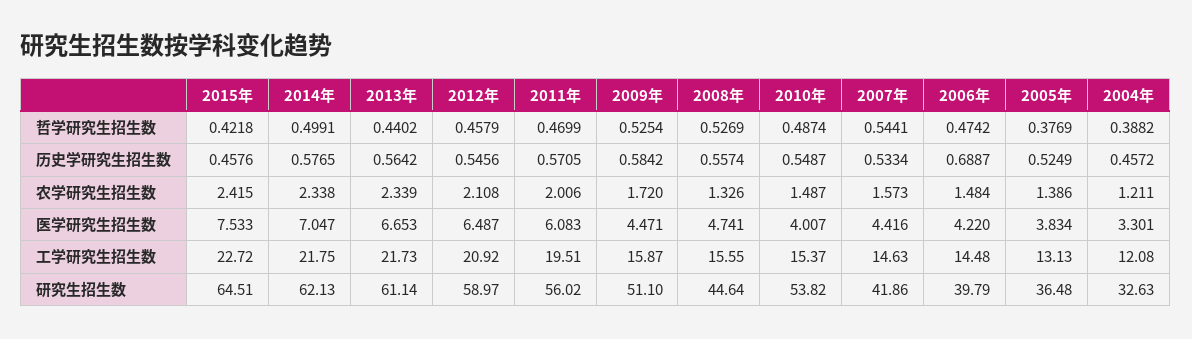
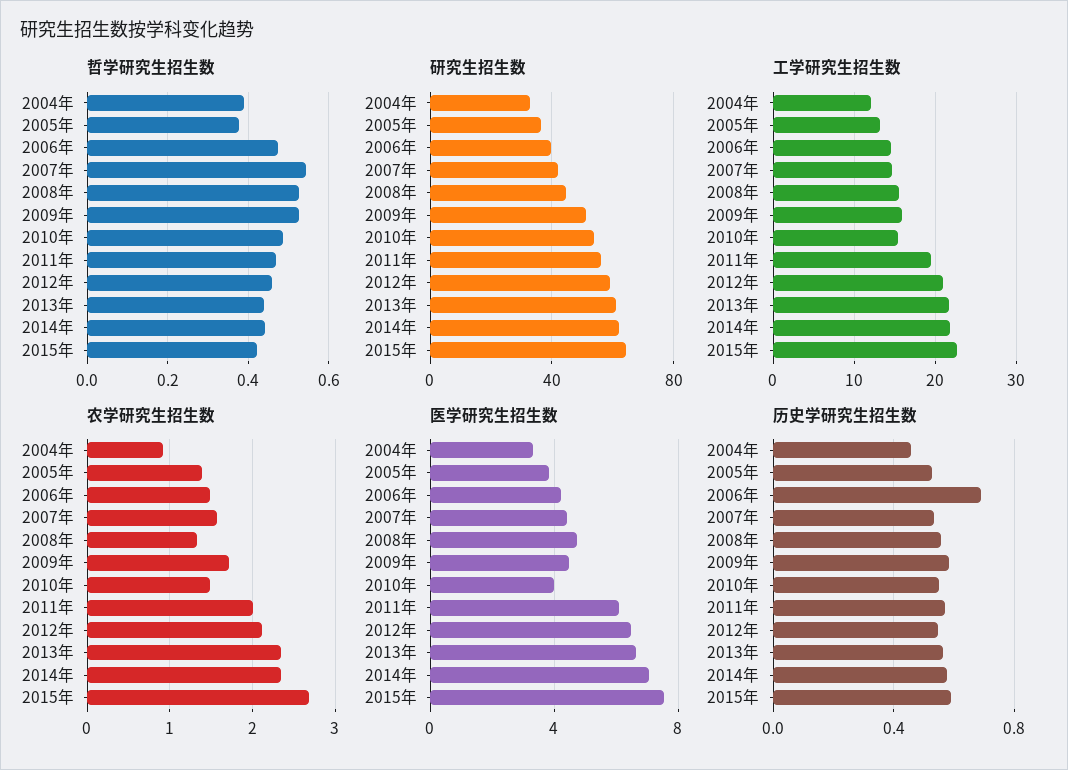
  {
    "哲学研究生招生数": {
      "2015年": 0.4218,
-     "2014年": 0.4991,
+     "2014年": 0.44,
      "2013年": 0.4402,
      "2012年": 0.4579,
      "2011年": 0.4699,
      "2009年": 0.5254,
      "2008年": 0.5269,
      "2010年": 0.4874,
      "2007年": 0.5441,
      "2006年": 0.4742,
      "2005年": 0.3769,
      "2004年": 0.3882
    },
    "历史学研究生招生数": {
-     "2015年": 0.4576,
+     "2015年": 0.6,
      "2014年": 0.5765,
      "2013年": 0.5642,
      "2012年": 0.5456,
      "2011年": 0.5705,
      "2009年": 0.5842,
      "2008年": 0.5574,
      "2010年": 0.5487,
      "2007年": 0.5334,
      "2006年": 0.6887,
      "2005年": 0.5249,
      "2004年": 0.4572
    },
    "农学研究生招生数": {
-     "2015年": 2.415,
+     "2015年": 2.7,
      "2014年": 2.338,
      "2013年": 2.339,
      "2012年": 2.108,
      "2011年": 2.006,
      "2009年": 1.72,
      "2008年": 1.326,
      "2010年": 1.487,
      "2007年": 1.573,
      "2006年": 1.484,
      "2005年": 1.386,
-     "2004年": 1.211
+     "2004年": 0.9
    },
    "医学研究生招生数": {
      "2015年": 7.533,
      "2014年": 7.047,
      "2013年": 6.653,
      "2012年": 6.487,
      "2011年": 6.083,
      "2009年": 4.471,
      "2008年": 4.741,
      "2010年": 4.007,
      "2007年": 4.416,
      "2006年": 4.22,
      "2005年": 3.834,
      "2004年": 3.301
    },
    "工学研究生招生数": {
      "2015年": 22.72,
      "2014年": 21.75,
      "2013年": 21.73,
      "2012年": 20.92,
      "2011年": 19.51,
      "2009年": 15.87,
      "2008年": 15.55,
      "2010年": 15.37,
      "2007年": 14.63,
      "2006年": 14.48,
      "2005年": 13.13,
      "2004年": 12.08
    },
    "研究生招生数": {
      "2015年": 64.51,
      "2014年": 62.13,
      "2013年": 61.14,
      "2012年": 58.97,
      "2011年": 56.02,
      "2009年": 51.1,
      "2008年": 44.64,
      "2010年": 53.82,
      "2007年": 41.86,
      "2006年": 39.79,
      "2005年": 36.48,
      "2004年": 32.63
    }
  }

